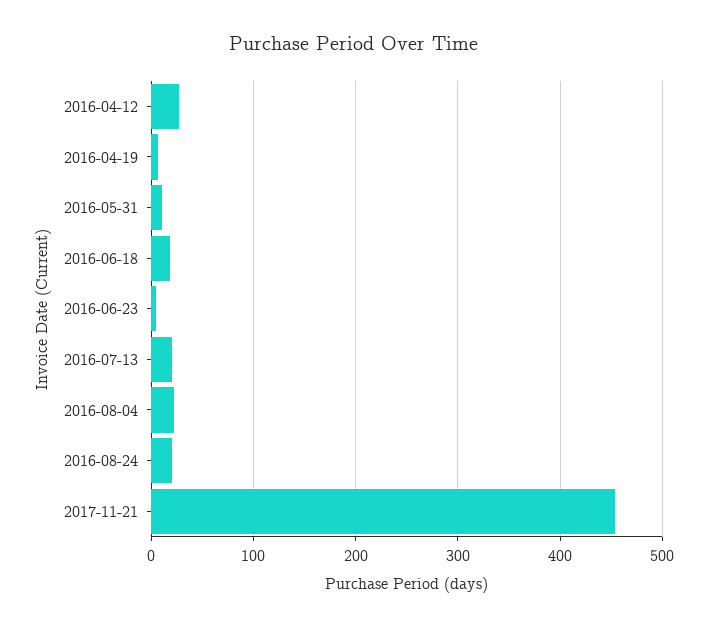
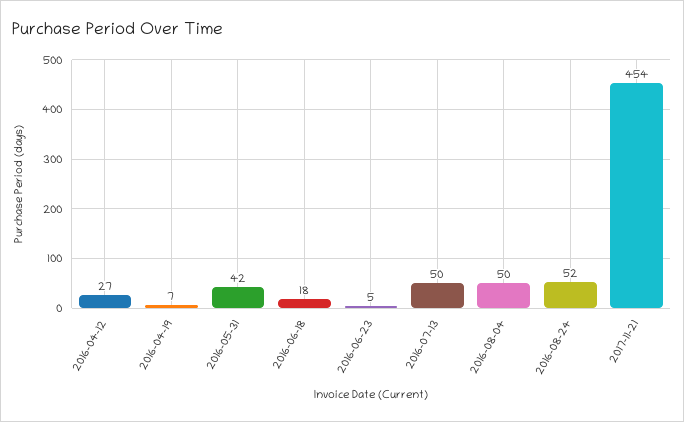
  {
    "2016-04-12": 27,
    "2016-04-19": 7,
-   "2016-05-31": 10,
+   "2016-05-31": 42,
    "2016-06-18": 18,
    "2016-06-23": 5,
-   "2016-07-13": 20,
+   "2016-07-13": 50,
-   "2016-08-04": 20,
+   "2016-08-04": 50,
-   "2016-08-24": 20,
+   "2016-08-24": 52,
    "2017-11-21": 454
  }

